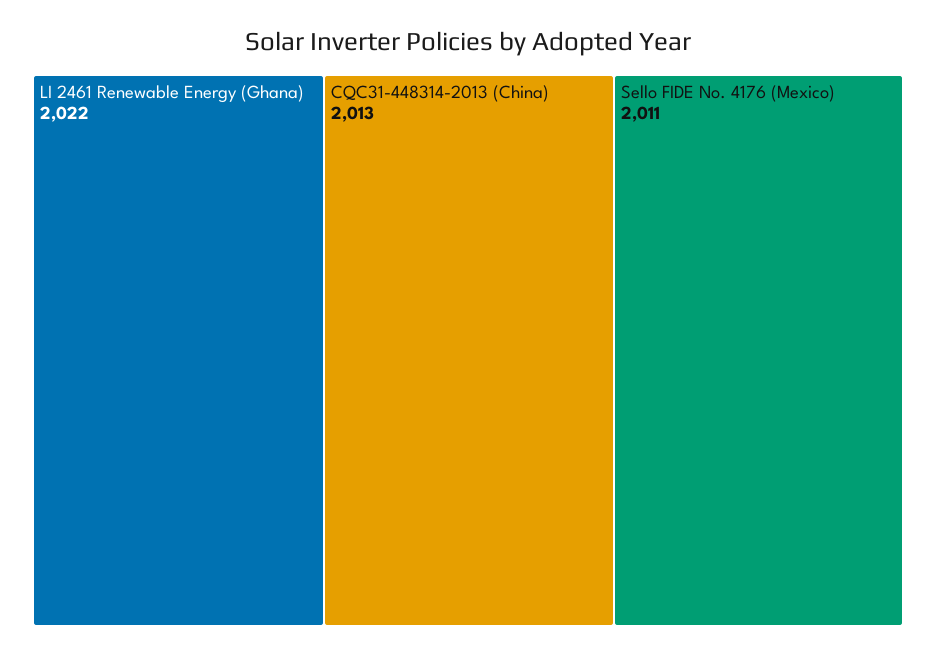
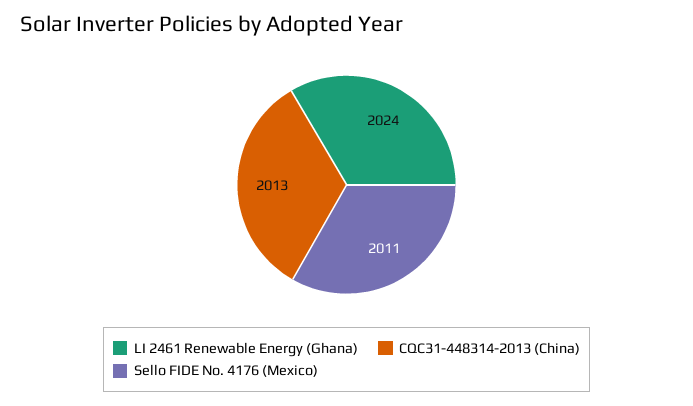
  {
-   "LI 2461 Renewable Energy (Ghana)": 2022,
+   "LI 2461 Renewable Energy (Ghana)": 2024,
    "CQC31-448314-2013 (China)": 2013,
    "Sello FIDE No. 4176 (Mexico)": 2011
  }

